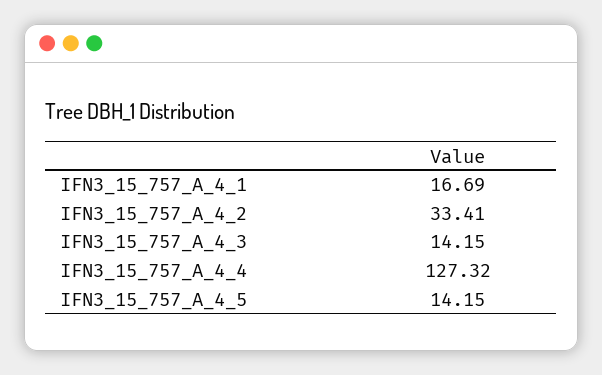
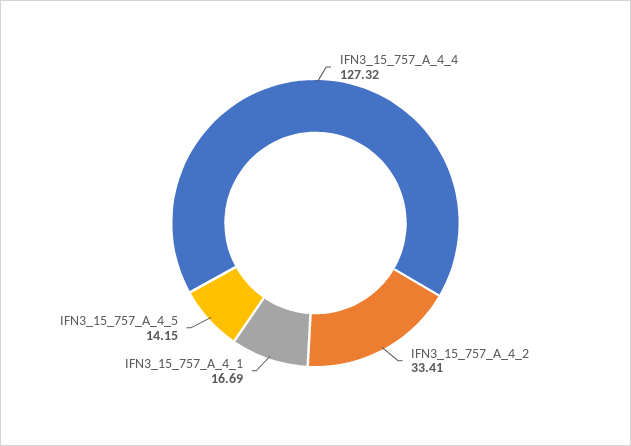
  {
    "IFN3_15_757_A_4_1": 16.69,
    "IFN3_15_757_A_4_2": 33.41,
-   "IFN3_15_757_A_4_3": 14.15,
    "IFN3_15_757_A_4_4": 127.32,
    "IFN3_15_757_A_4_5": 14.15
  }

